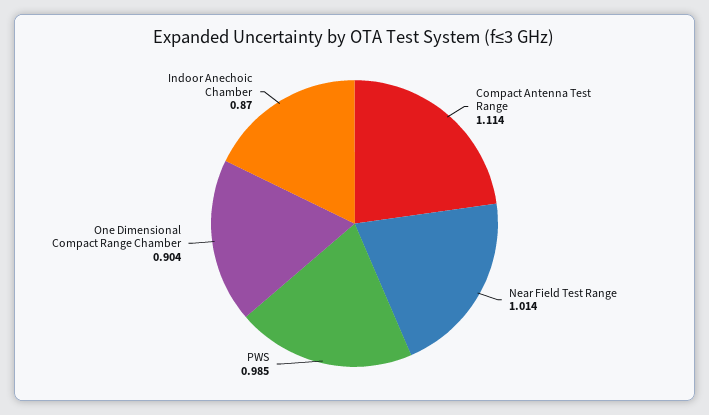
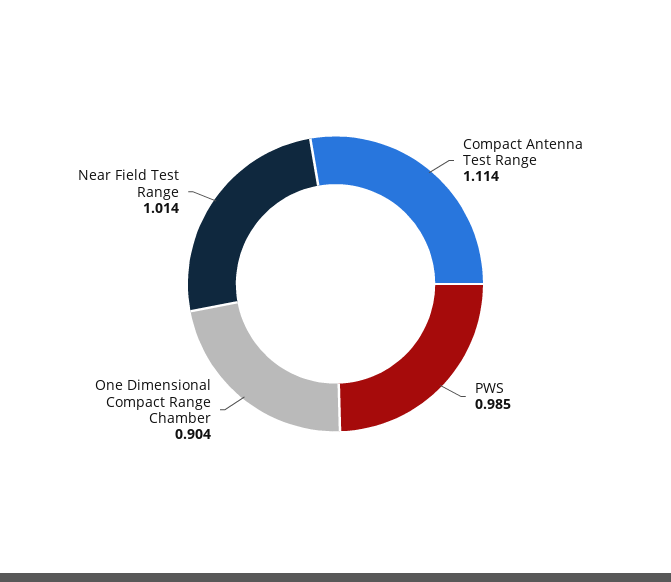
  {
    "Compact Antenna Test Range": 1.114,
    "Near Field Test Range": 1.014,
    "PWS": 0.985,
-   "One Dimensional Compact Range Chamber": 0.904,
+   "One Dimensional Compact Range Chamber": 0.904
-   "Indoor Anechoic Chamber": 0.87
  }

